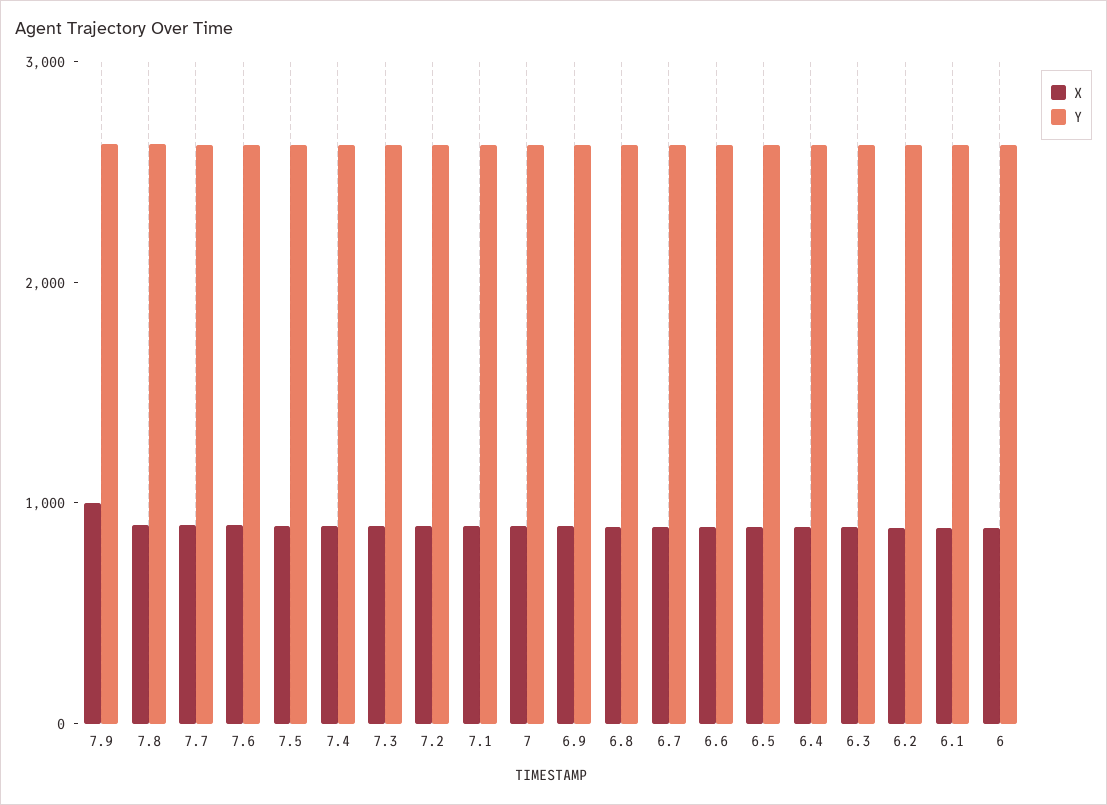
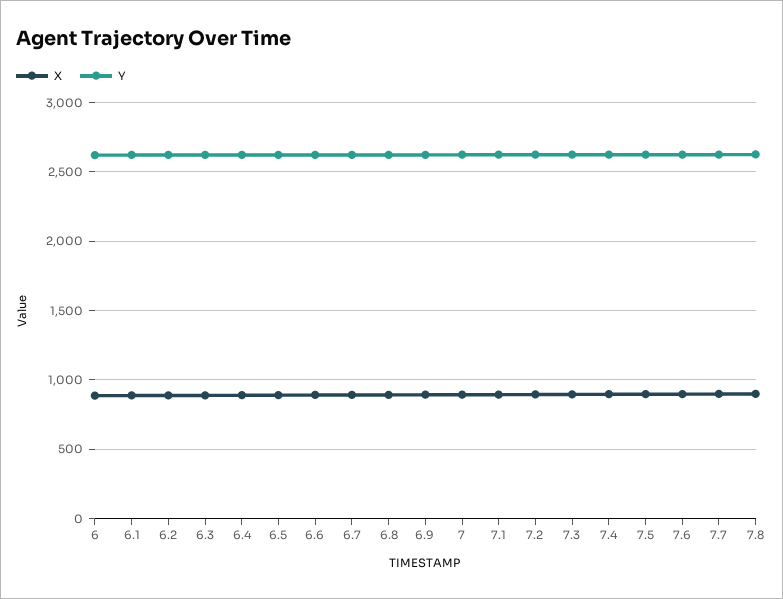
  {
    "X": {
-     "7.9": 1000,
      "7.8": 900,
      "7.7": 900,
      "7.6": 900,
      "7.5": 900,
      "7.4": 900,
      "7.3": 900,
      "7.2": 900,
      "7.1": 900,
      "7": 900,
      "6.9": 900,
      "6.8": 900,
      "6.7": 900,
      "6.6": 900,
      "6.5": 900,
      "6.4": 900,
      "6.3": 900,
      "6.2": 900,
      "6.1": 900,
      "6": 900
    },
    "Y": {
-     "7.9": 2600,
      "7.8": 2650,
      "7.7": 2600,
      "7.6": 2600,
      "7.5": 2600,
      "7.4": 2600,
      "7.3": 2600,
      "7.2": 2600,
      "7.1": 2600,
      "7": 2600,
      "6.9": 2600,
      "6.8": 2600,
      "6.7": 2600,
      "6.6": 2600,
      "6.5": 2600,
      "6.4": 2600,
      "6.3": 2600,
      "6.2": 2600,
      "6.1": 2600,
      "6": 2600
    }
  }

